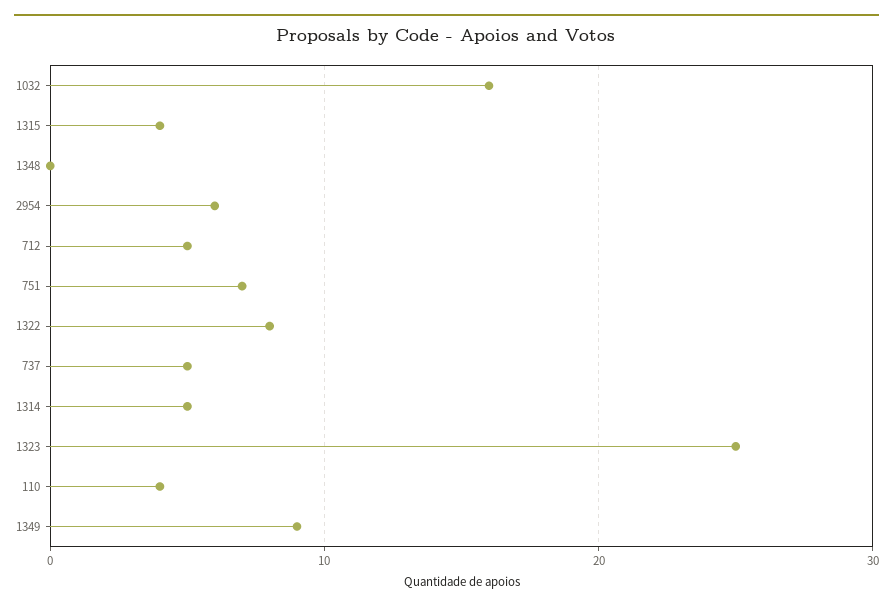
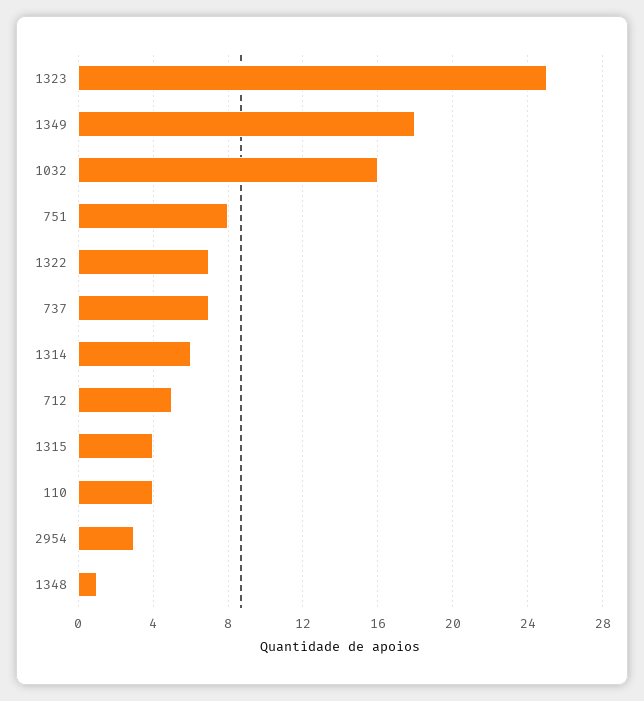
  {
    "1032": 16,
    "1315": 4,
-   "1348": 0,
+   "1348": 1,
-   "2954": 6,
+   "2954": 3,
    "712": 5,
-   "751": 7,
+   "751": 8,
-   "1322": 8,
+   "1322": 7,
-   "737": 5,
+   "737": 7,
-   "1314": 5,
+   "1314": 6,
    "1323": 25,
    "110": 4,
-   "1349": 9
+   "1349": 18
  }

